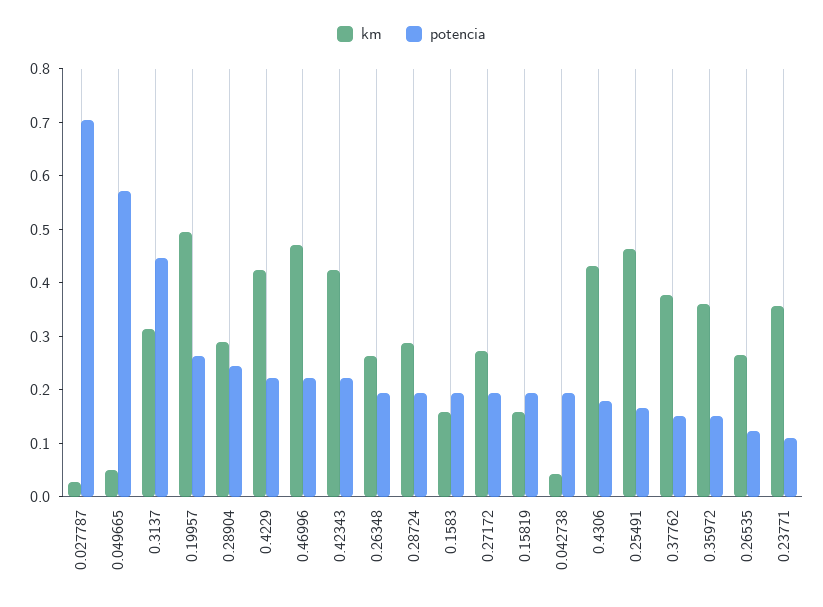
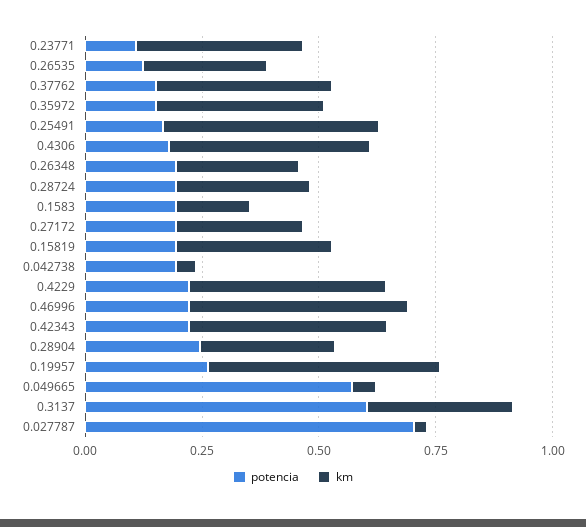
  {
    "km": {
      "0.027787": 0.02,
      "0.049665": 0.04,
      "0.3137": 0.32,
      "0.19957": 0.5,
      "0.28904": 0.28,
      "0.4229": 0.42,
      "0.46996": 0.48,
      "0.42343": 0.42,
      "0.26348": 0.26,
      "0.28724": 0.28,
      "0.1583": 0.16,
      "0.27172": 0.28,
-     "0.15819": 0.16,
+     "0.15819": 0.35,
      "0.042738": 0.04,
      "0.4306": 0.44,
      "0.25491": 0.46,
      "0.37762": 0.38,
      "0.35972": 0.36,
      "0.26535": 0.26,
      "0.23771": 0.36
    },
    "potencia": {
      "0.027787": 0.7,
      "0.049665": 0.58,
-     "0.3137": 0.44,
+     "0.3137": 0.6,
      "0.19957": 0.26,
      "0.28904": 0.24,
      "0.4229": 0.22,
      "0.46996": 0.22,
      "0.42343": 0.22,
      "0.26348": 0.2,
      "0.28724": 0.2,
      "0.1583": 0.2,
      "0.27172": 0.2,
      "0.15819": 0.2,
      "0.042738": 0.2,
      "0.4306": 0.18,
      "0.25491": 0.16,
      "0.37762": 0.16,
      "0.35972": 0.16,
      "0.26535": 0.12,
      "0.23771": 0.1
    }
  }

